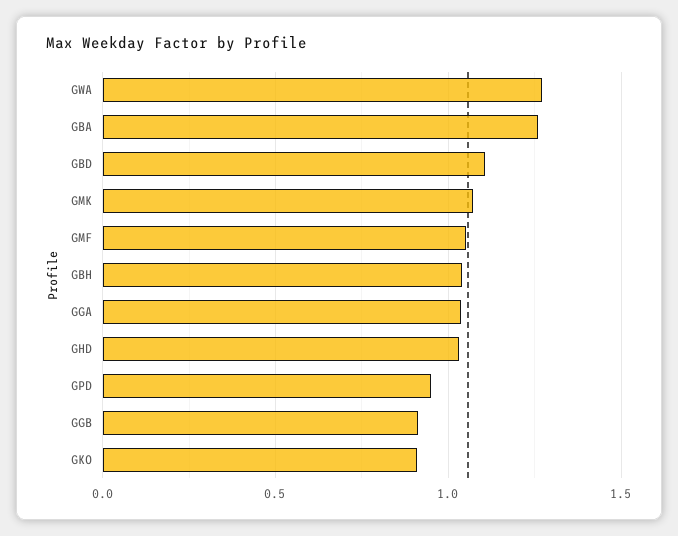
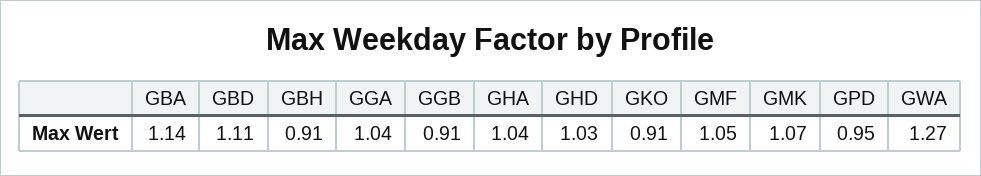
  {
    "GWA": 1.27,
-   "GBA": 1.25,
+   "GBA": 1.14,
    "GBD": 1.11,
    "GMK": 1.07,
    "GMF": 1.05,
-   "GBH": 1.05,
+   "GBH": 0.91,
    "GGA": 1.04,
    "GHD": 1.03,
    "GPD": 0.95,
    "GGB": 0.91,
-   "GKO": 0.91
+   "GKO": 0.91,
+   "GHA": 1.04
  }

